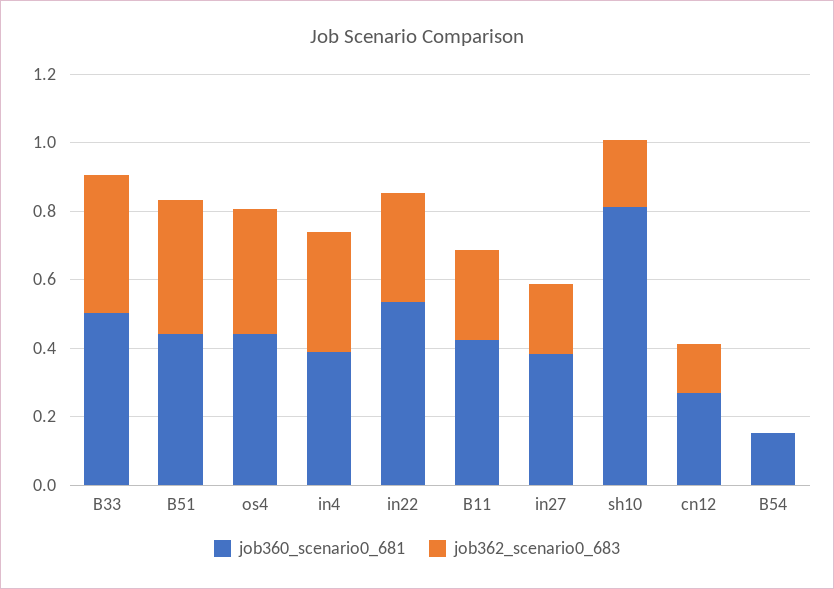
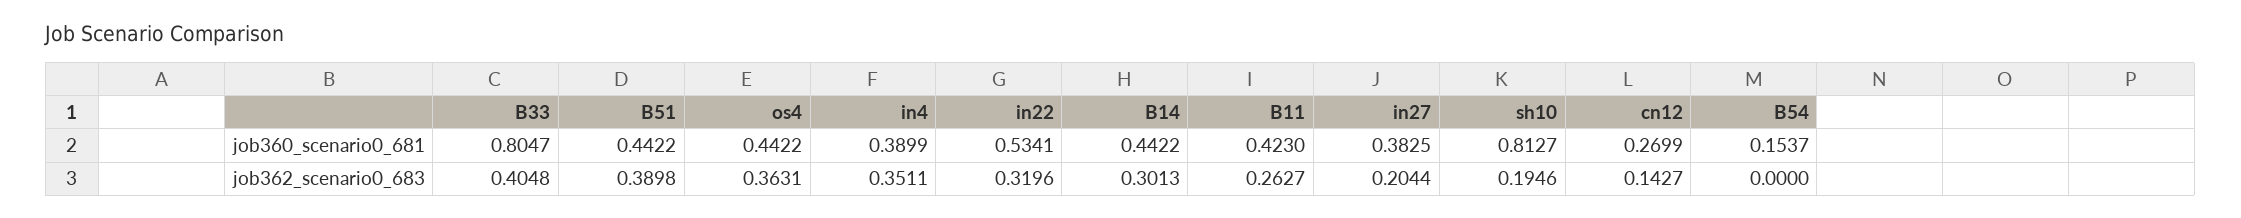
  {
    "job360_scenario0_681": {
-     "B33": 0.5,
+     "B33": 0.8047,
      "B51": 0.4422,
      "os4": 0.4422,
      "in4": 0.3899,
      "in22": 0.5341,
      "B11": 0.423,
      "in27": 0.3825,
      "sh10": 0.8127,
      "cn12": 0.2699,
-     "B54": 0.1537
+     "B54": 0.1537,
+     "B14": 0.4422
    },
    "job362_scenario0_683": {
      "B33": 0.4048,
      "B51": 0.3898,
      "os4": 0.3631,
      "in4": 0.3511,
      "in22": 0.3196,
      "B11": 0.2627,
      "in27": 0.2044,
      "sh10": 0.1946,
      "cn12": 0.1427,
-     "B54": 0
+     "B54": 0,
+     "B14": 0.3013
    }
  }

